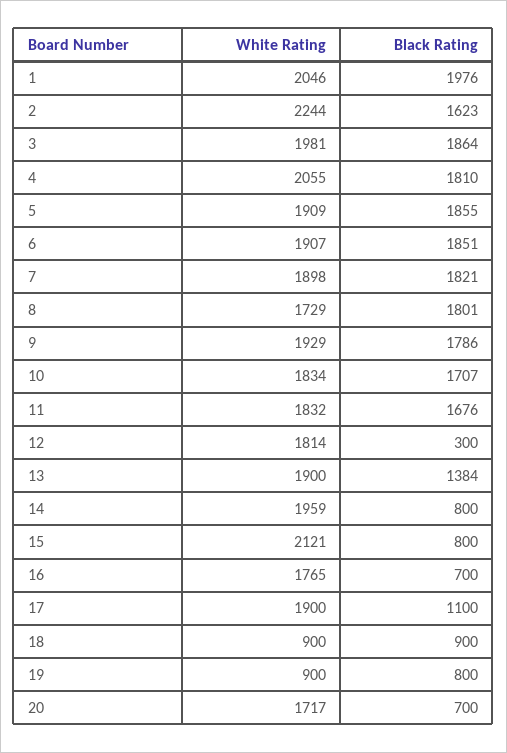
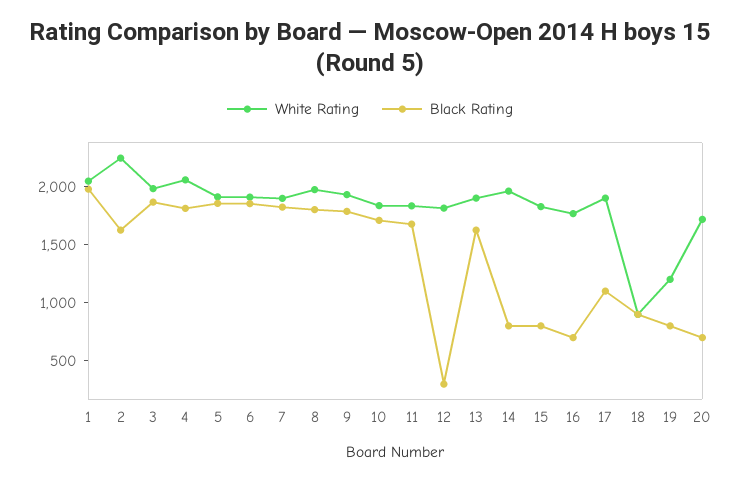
  {
    "White Rating": {
      "1": 2046,
      "2": 2244,
      "3": 1981,
      "4": 2055,
      "5": 1909,
      "6": 1907,
      "7": 1898,
-     "8": 1729,
+     "8": 2000,
      "9": 1929,
      "10": 1834,
      "11": 1832,
      "12": 1814,
      "13": 1900,
      "14": 1959,
-     "15": 2121,
+     "15": 1800,
      "16": 1765,
      "17": 1900,
      "18": 900,
-     "19": 900,
+     "19": 1200,
      "20": 1717
    },
    "Black Rating": {
      "1": 1976,
      "2": 1623,
      "3": 1864,
      "4": 1810,
      "5": 1855,
      "6": 1851,
      "7": 1821,
      "8": 1801,
      "9": 1786,
      "10": 1707,
      "11": 1676,
      "12": 300,
-     "13": 1384,
+     "13": 1600,
      "14": 800,
      "15": 800,
      "16": 700,
      "17": 1100,
      "18": 900,
      "19": 800,
      "20": 700
    }
  }

